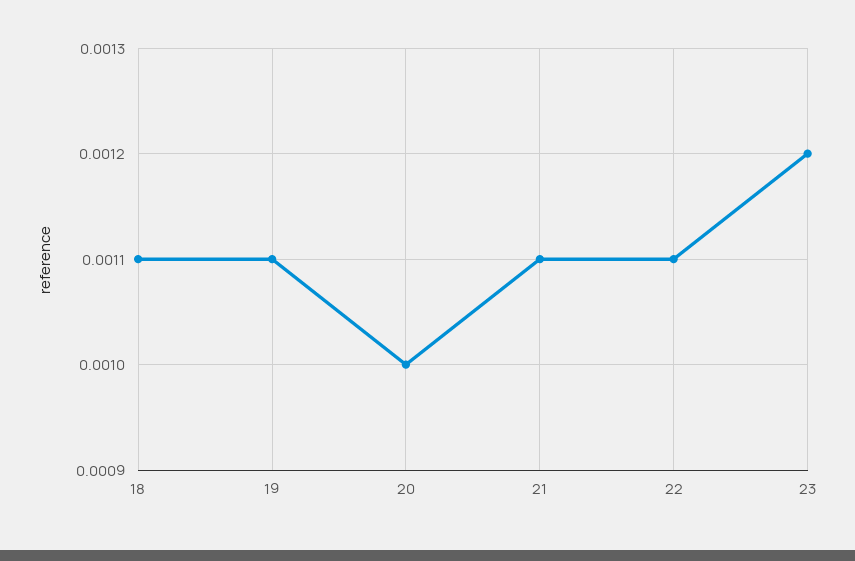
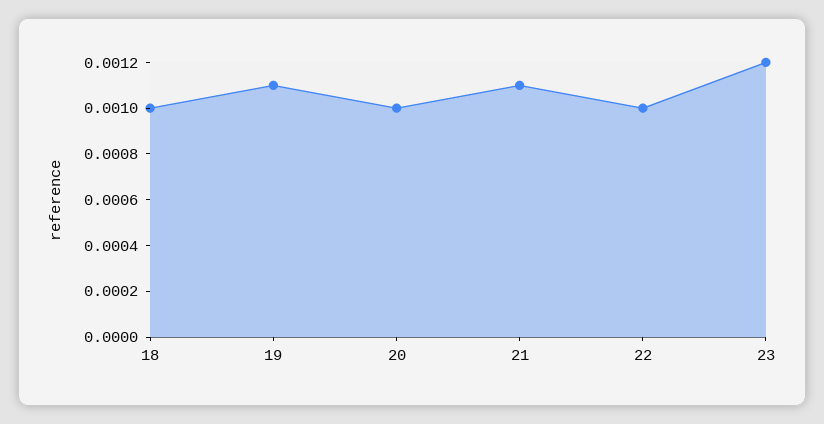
  {
-   "18": 0.0011,
+   "18": 0.001,
    "19": 0.0011,
    "20": 0.001,
    "21": 0.0011,
-   "22": 0.0011,
+   "22": 0.001,
    "23": 0.0012
  }

